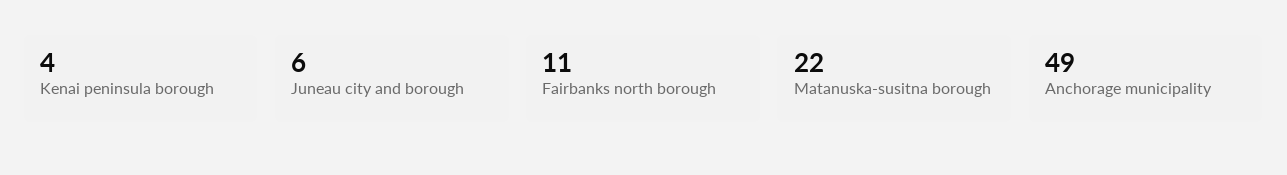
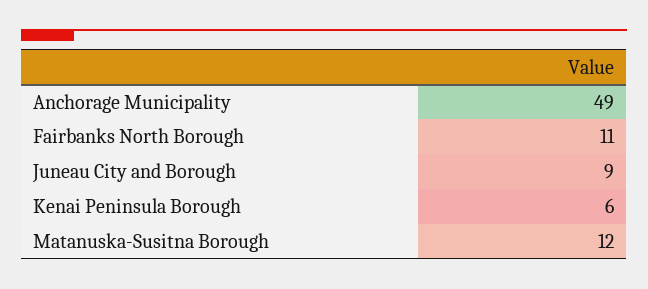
  {
-   "Kenai peninsula borough": 4,
+   "Kenai peninsula borough": 6,
-   "Juneau city and borough": 6,
+   "Juneau city and borough": 9,
    "Fairbanks north borough": 11,
-   "Matanuska-susitna borough": 22,
+   "Matanuska-susitna borough": 12,
    "Anchorage municipality": 49
  }

